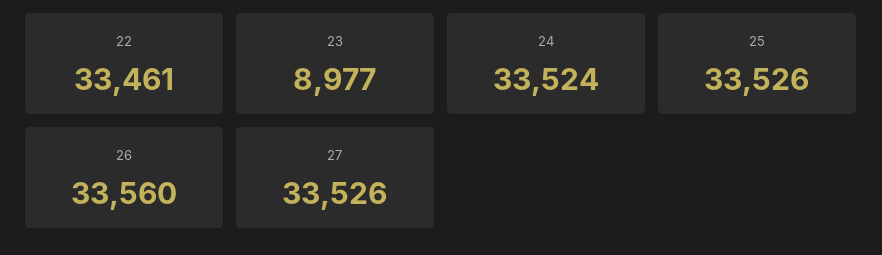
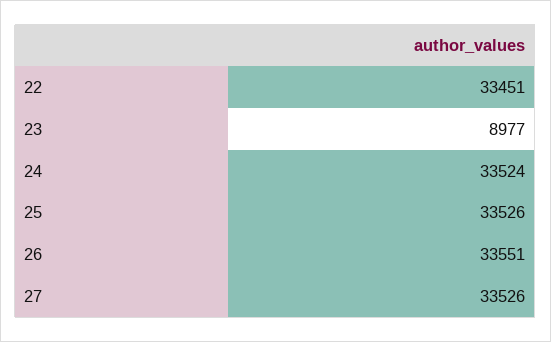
  {
-   "22": 33461,
+   "22": 33451,
    "23": 8977,
    "24": 33524,
    "25": 33526,
-   "26": 33560,
+   "26": 33551,
    "27": 33526
  }

